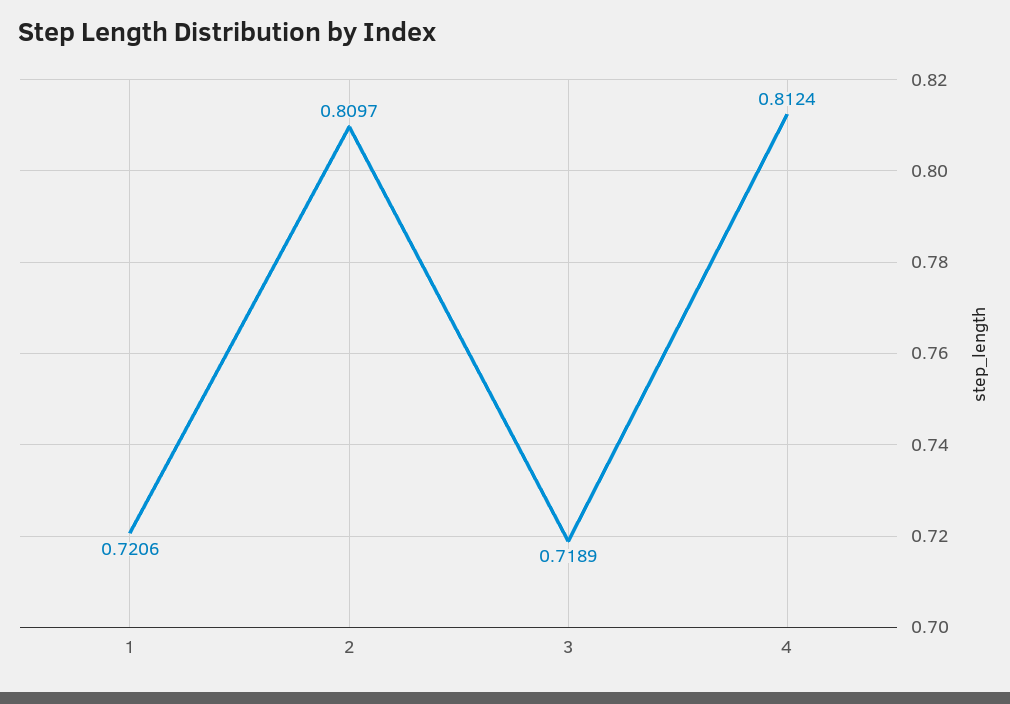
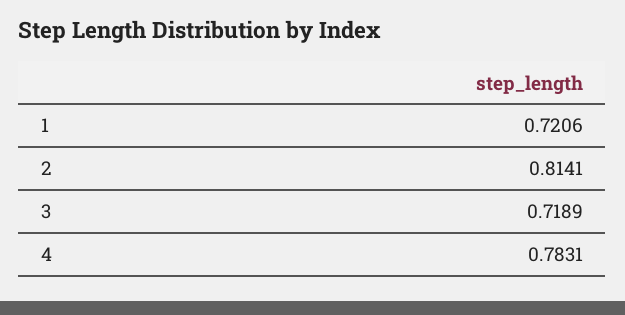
  {
    "1": 0.7206,
-   "2": 0.8097,
+   "2": 0.8141,
    "3": 0.7189,
-   "4": 0.8124
+   "4": 0.7831
  }

